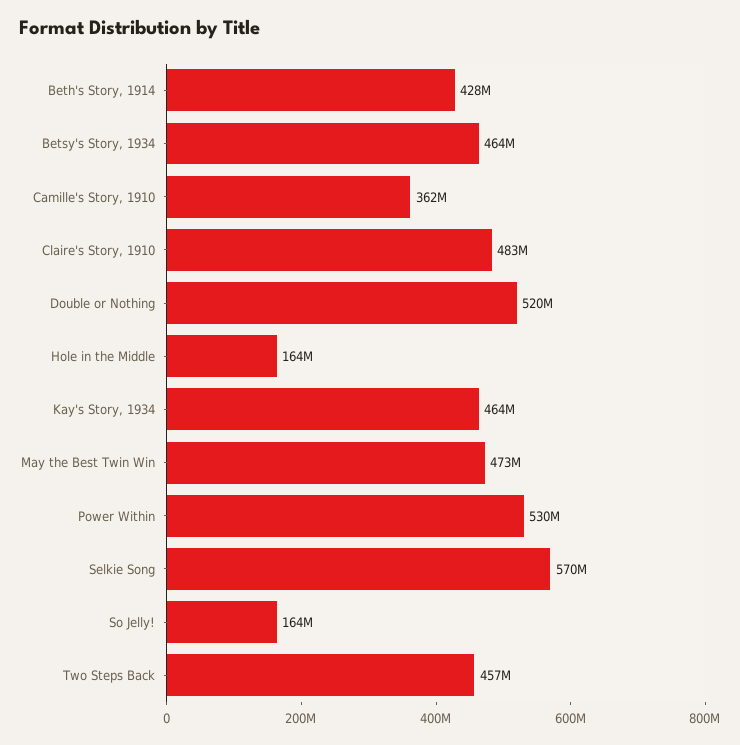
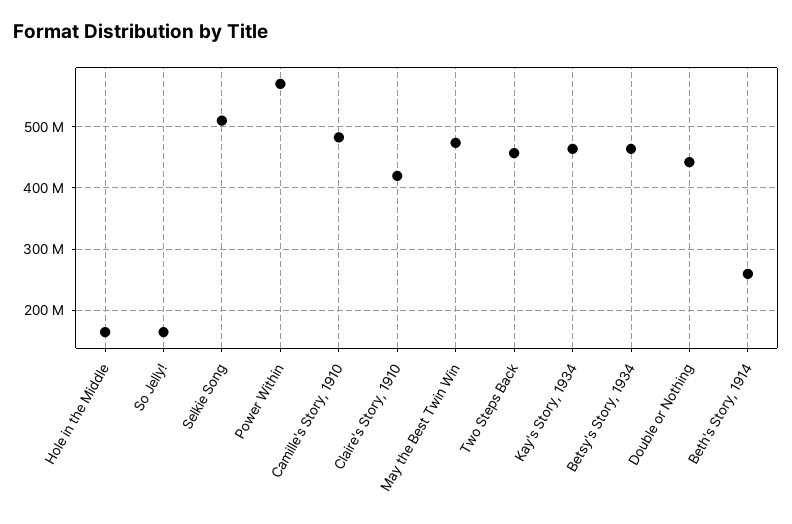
  {
-   "Beth's Story, 1914": 428000000,
+   "Beth's Story, 1914": 260000000,
    "Betsy's Story, 1934": 464000000,
-   "Camille's Story, 1910": 362000000,
+   "Camille's Story, 1910": 480000000,
-   "Claire's Story, 1910": 483000000,
+   "Claire's Story, 1910": 420000000,
-   "Double or Nothing": 520000000,
+   "Double or Nothing": 440000000,
    "Hole in the Middle": 164000000,
    "Kay's Story, 1934": 464000000,
    "May the Best Twin Win": 473000000,
-   "Power Within": 530000000,
+   "Power Within": 570000000,
-   "Selkie Song": 570000000,
+   "Selkie Song": 510000000,
    "So Jelly!": 164000000,
    "Two Steps Back": 457000000
  }

